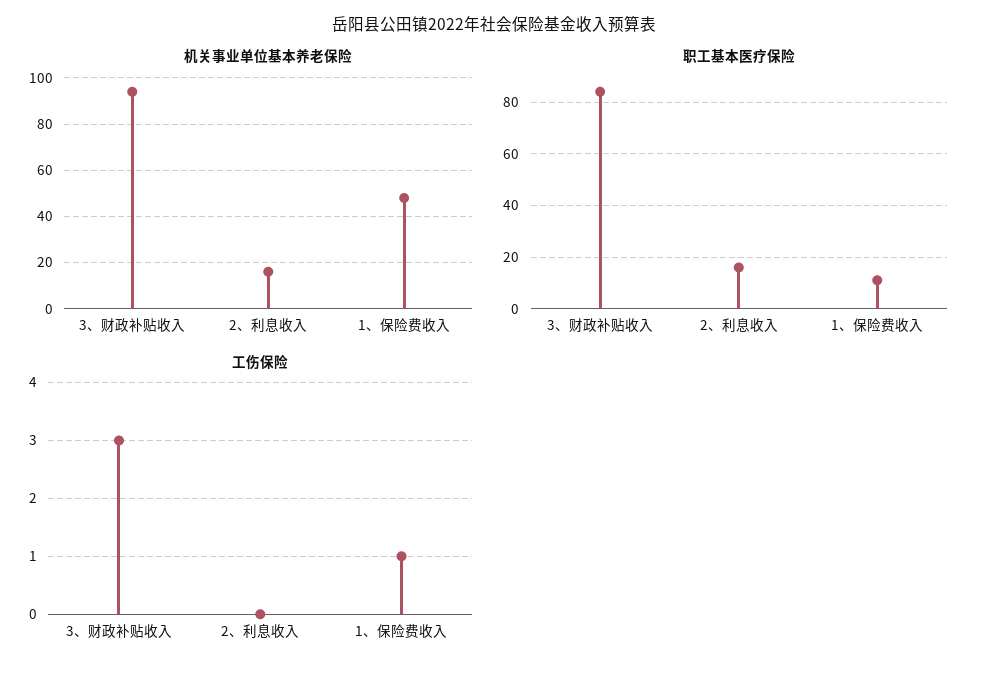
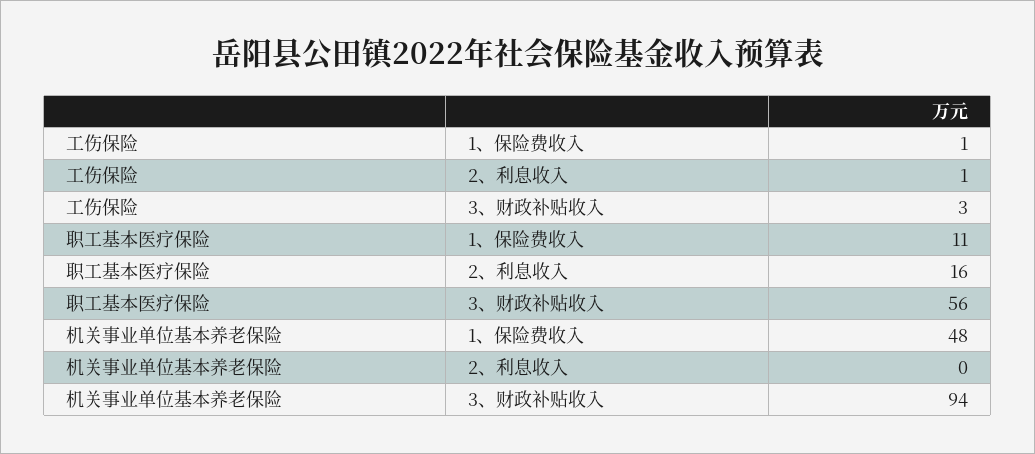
  {
    "机关事业单位基本养老保险": {
      "3、财政补贴收入": 94,
-     "2、利息收入": 15,
+     "2、利息收入": 0,
      "1、保险费收入": 48
    },
    "职工基本医疗保险": {
-     "3、财政补贴收入": 85,
+     "3、财政补贴收入": 56,
      "2、利息收入": 16,
      "1、保险费收入": 11
    },
    "工伤保险": {
      "3、财政补贴收入": 3,
-     "2、利息收入": 0,
+     "2、利息收入": 1,
      "1、保险费收入": 1
    }
  }

